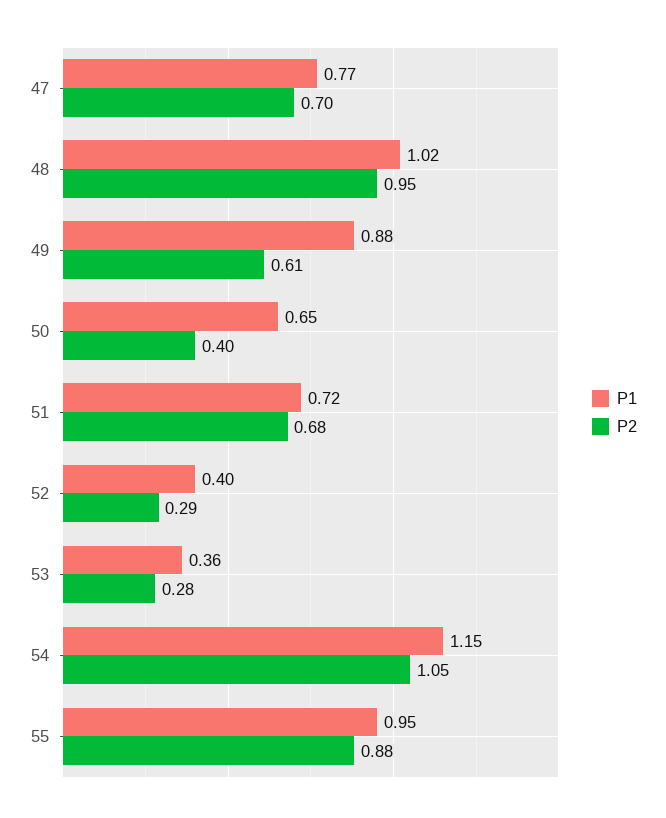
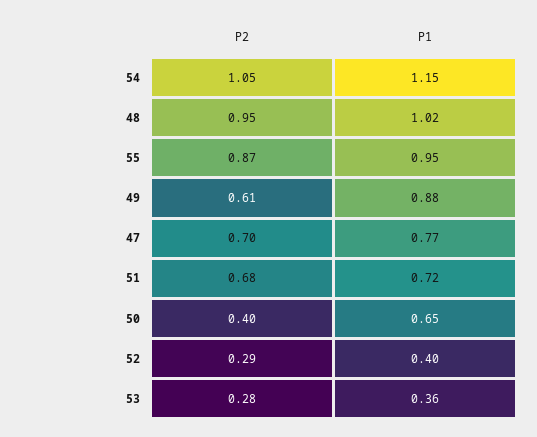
  {
    "P1": {
      "47": 0.77,
      "48": 1.02,
      "49": 0.88,
      "50": 0.65,
      "51": 0.72,
      "52": 0.4,
      "53": 0.36,
      "54": 1.15,
      "55": 0.95
    },
    "P2": {
      "47": 0.7,
      "48": 0.95,
      "49": 0.61,
      "50": 0.4,
      "51": 0.68,
      "52": 0.29,
      "53": 0.28,
      "54": 1.05,
-     "55": 0.88
+     "55": 0.87
    }
  }

